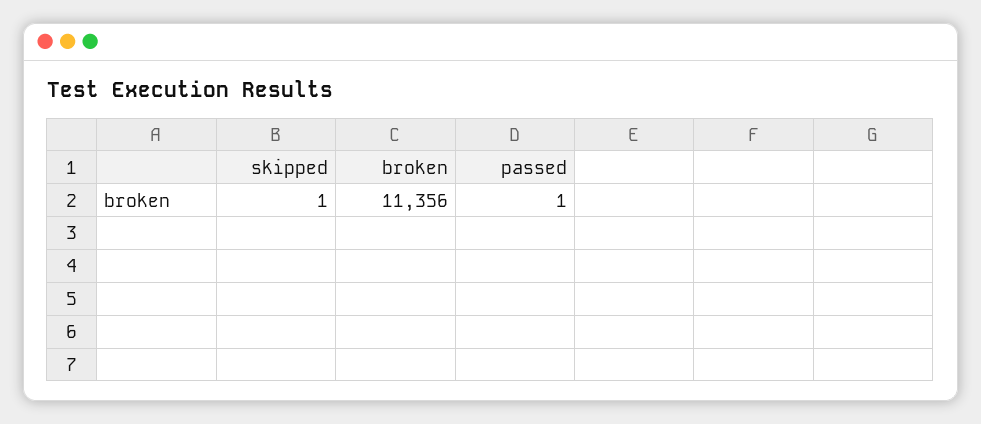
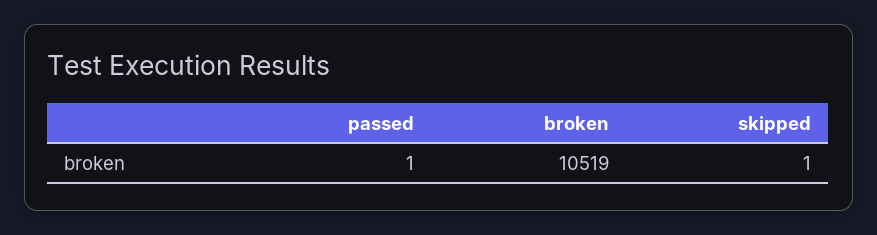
  {
    "skipped": 1,
-   "broken": 11356,
+   "broken": 10519,
    "passed": 1
  }

